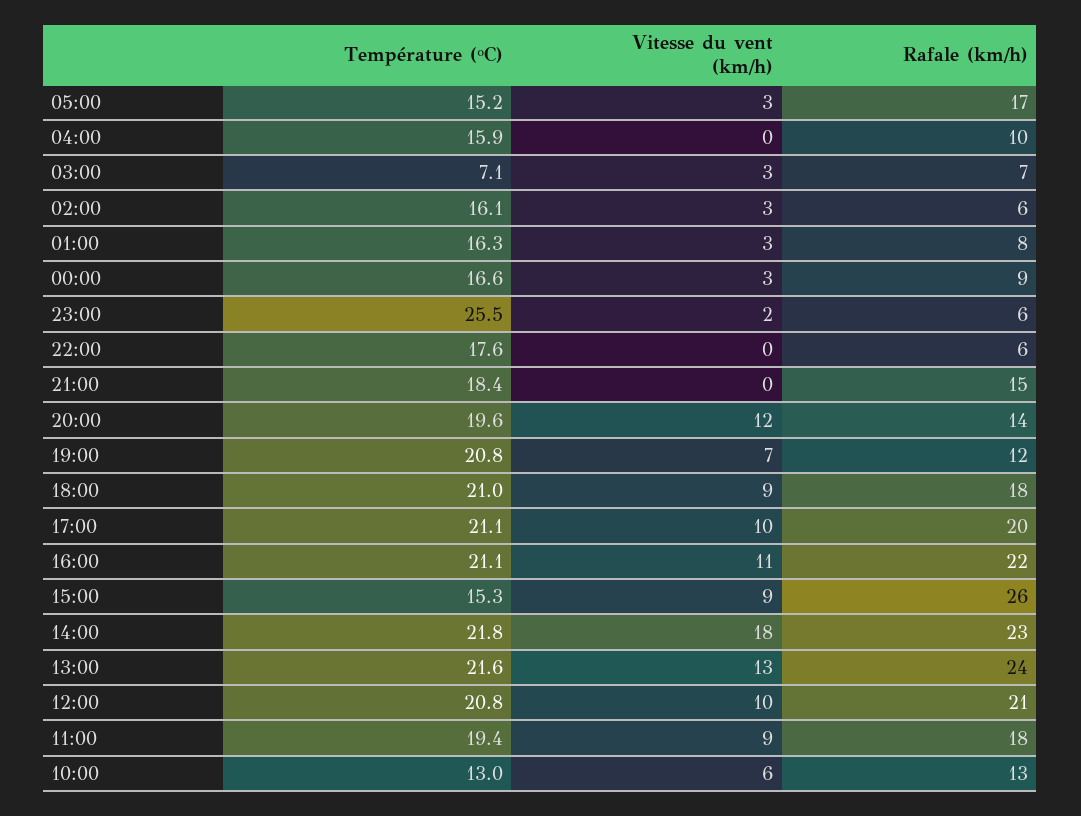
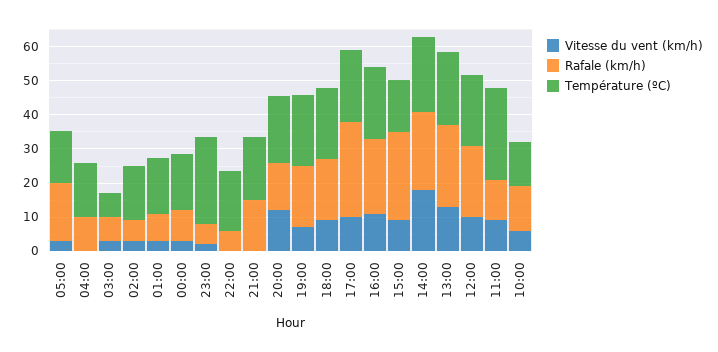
  {
    "Température (ºC)": {
      "05:00": 15.2,
      "04:00": 15.9,
      "03:00": 7.1,
      "02:00": 16.1,
      "01:00": 16.3,
      "00:00": 16.6,
      "23:00": 25.5,
      "22:00": 17.6,
      "21:00": 18.4,
      "20:00": 19.6,
      "19:00": 20.8,
      "18:00": 21,
      "17:00": 21.1,
      "16:00": 21.1,
      "15:00": 15.3,
      "14:00": 21.8,
      "13:00": 21.6,
      "12:00": 20.8,
-     "11:00": 19.4,
+     "11:00": 27.5,
      "10:00": 13
    },
    "Vitesse du vent (km/h)": {
      "05:00": 3,
      "04:00": 0,
      "03:00": 3,
      "02:00": 3,
      "01:00": 3,
      "00:00": 3,
      "23:00": 2,
      "22:00": 0,
      "21:00": 0,
      "20:00": 12,
      "19:00": 7,
      "18:00": 9,
      "17:00": 10,
      "16:00": 11,
      "15:00": 9,
      "14:00": 18,
      "13:00": 13,
      "12:00": 10,
      "11:00": 9,
      "10:00": 6
    },
    "Rafale (km/h)": {
      "05:00": 17,
      "04:00": 10,
      "03:00": 7,
      "02:00": 6,
      "01:00": 8,
      "00:00": 9,
      "23:00": 6,
      "22:00": 6,
      "21:00": 15,
      "20:00": 14,
-     "19:00": 12,
+     "19:00": 17.5,
      "18:00": 18,
-     "17:00": 20,
+     "17:00": 27.5,
      "16:00": 22,
      "15:00": 26,
      "14:00": 23,
      "13:00": 24,
      "12:00": 21,
-     "11:00": 18,
+     "11:00": 12.5,
      "10:00": 13
    }
  }

